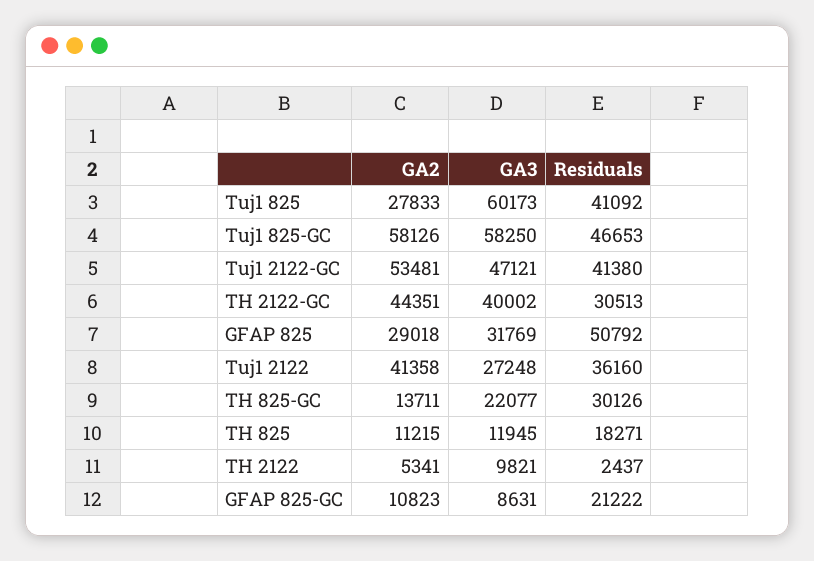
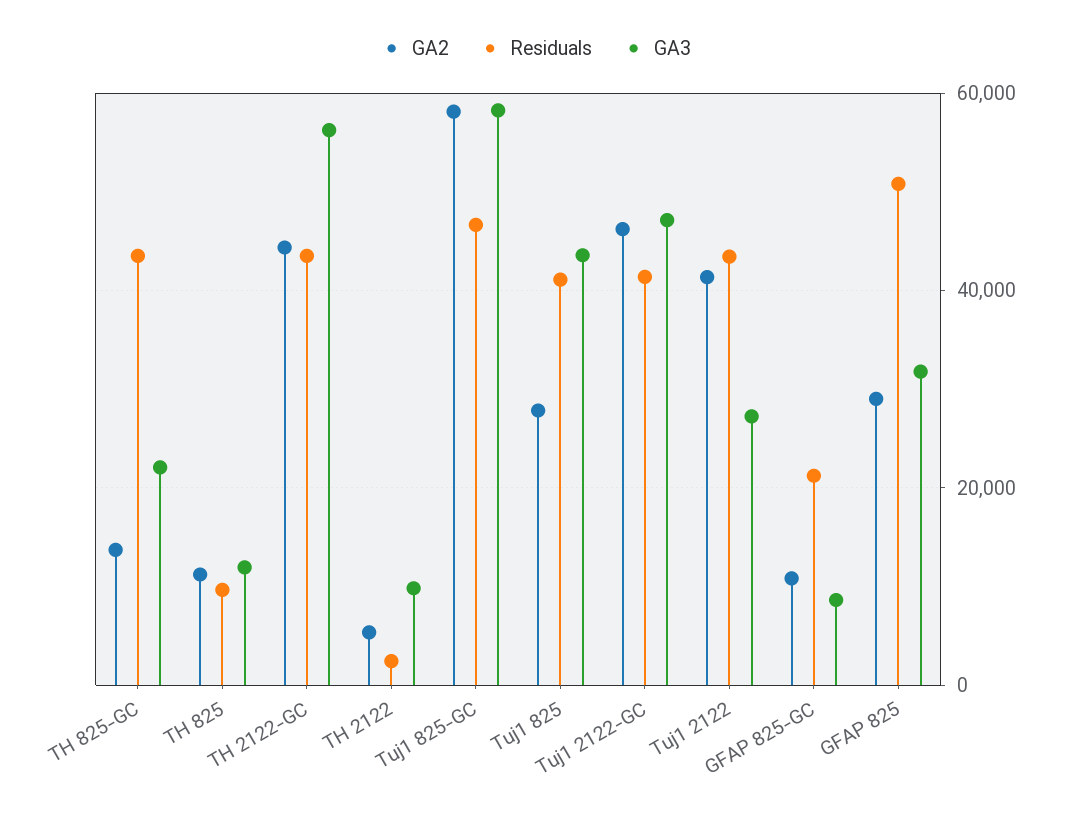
  {
    "GA2": {
      "Tuj1 825": 27833,
      "Tuj1 825-GC": 58126,
-     "Tuj1 2122-GC": 53481,
+     "Tuj1 2122-GC": 46000,
      "TH 2122-GC": 44351,
      "GFAP 825": 29018,
      "Tuj1 2122": 41358,
      "TH 825-GC": 13711,
      "TH 825": 11215,
      "TH 2122": 5341,
      "GFAP 825-GC": 10823
    },
    "GA3": {
-     "Tuj1 825": 60173,
+     "Tuj1 825": 44000,
      "Tuj1 825-GC": 58250,
      "Tuj1 2122-GC": 47121,
-     "TH 2122-GC": 40002,
+     "TH 2122-GC": 56000,
      "GFAP 825": 31769,
      "Tuj1 2122": 27248,
      "TH 825-GC": 22077,
      "TH 825": 11945,
      "TH 2122": 9821,
      "GFAP 825-GC": 8631
    },
    "Residuals": {
      "Tuj1 825": 41092,
      "Tuj1 825-GC": 46653,
      "Tuj1 2122-GC": 41380,
-     "TH 2122-GC": 30513,
+     "TH 2122-GC": 44000,
      "GFAP 825": 50792,
-     "Tuj1 2122": 36160,
+     "Tuj1 2122": 44000,
-     "TH 825-GC": 30126,
+     "TH 825-GC": 44000,
-     "TH 825": 18271,
+     "TH 825": 10000,
      "TH 2122": 2437,
      "GFAP 825-GC": 21222
    }
  }

